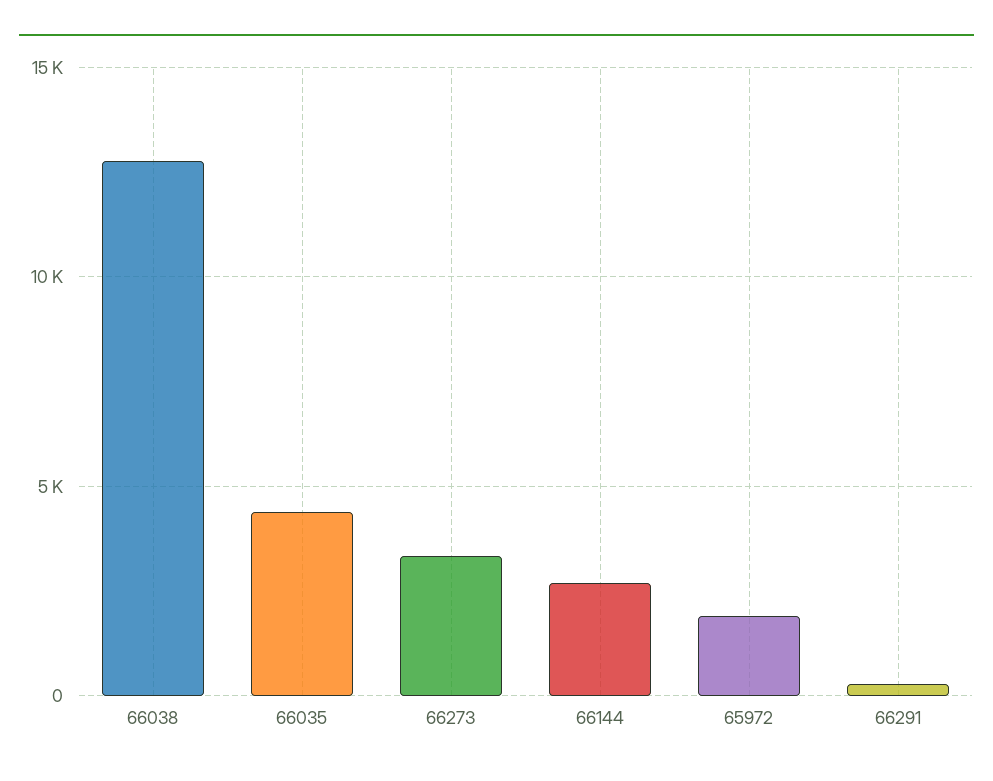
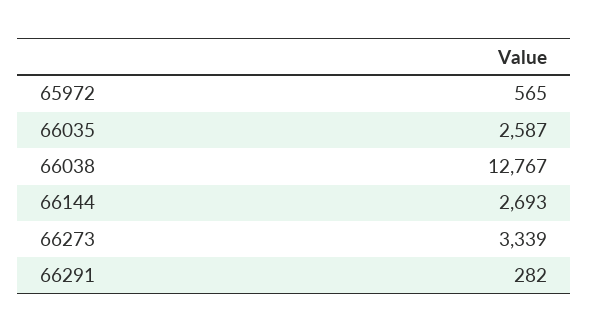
  {
    "66038": 12767,
-   "66035": 4500,
+   "66035": 2587,
    "66273": 3339,
    "66144": 2693,
-   "65972": 2000,
+   "65972": 565,
    "66291": 282
  }

